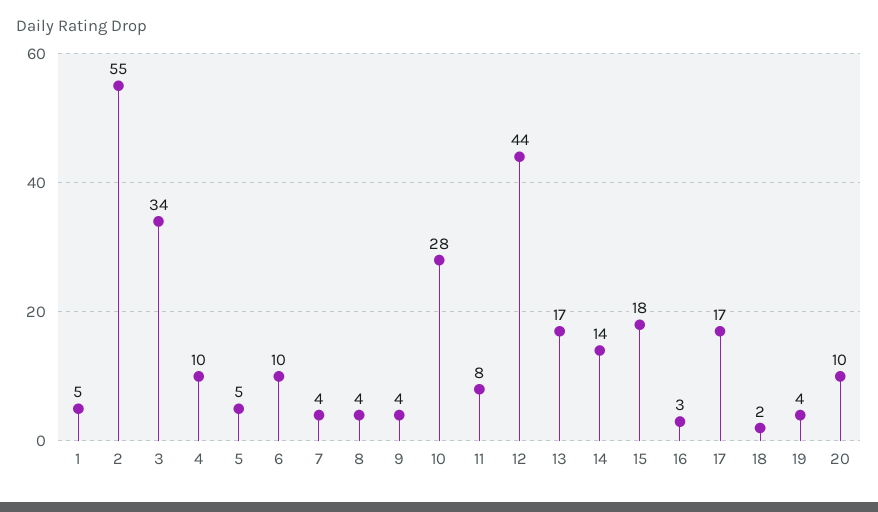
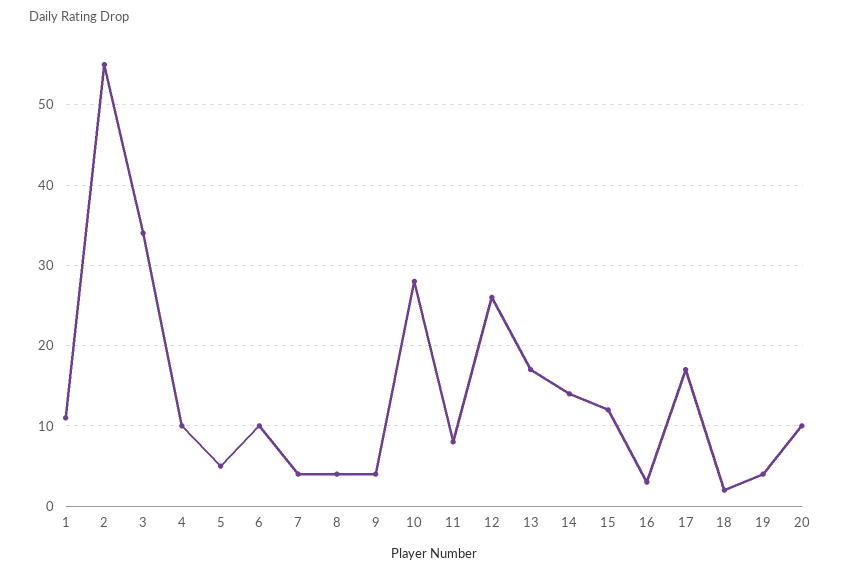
  {
-   "1": 5,
+   "1": 11,
    "2": 55,
    "3": 34,
    "4": 10,
    "5": 5,
    "6": 10,
    "7": 4,
    "8": 4,
    "9": 4,
    "10": 28,
    "11": 8,
-   "12": 44,
+   "12": 26,
    "13": 17,
    "14": 14,
-   "15": 18,
+   "15": 12,
    "16": 3,
    "17": 17,
    "18": 2,
    "19": 4,
    "20": 10
  }

